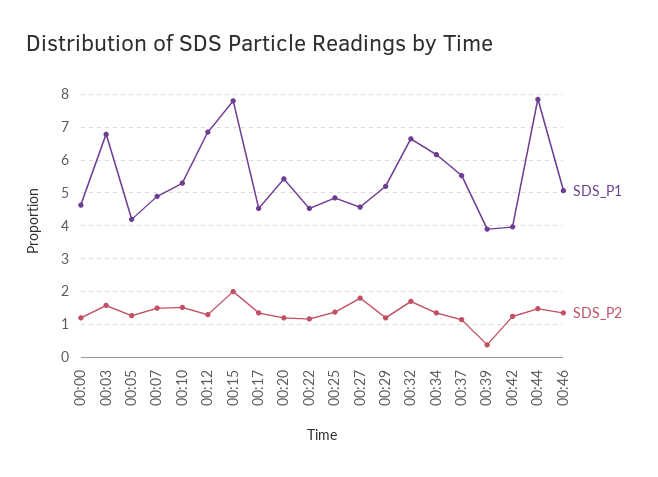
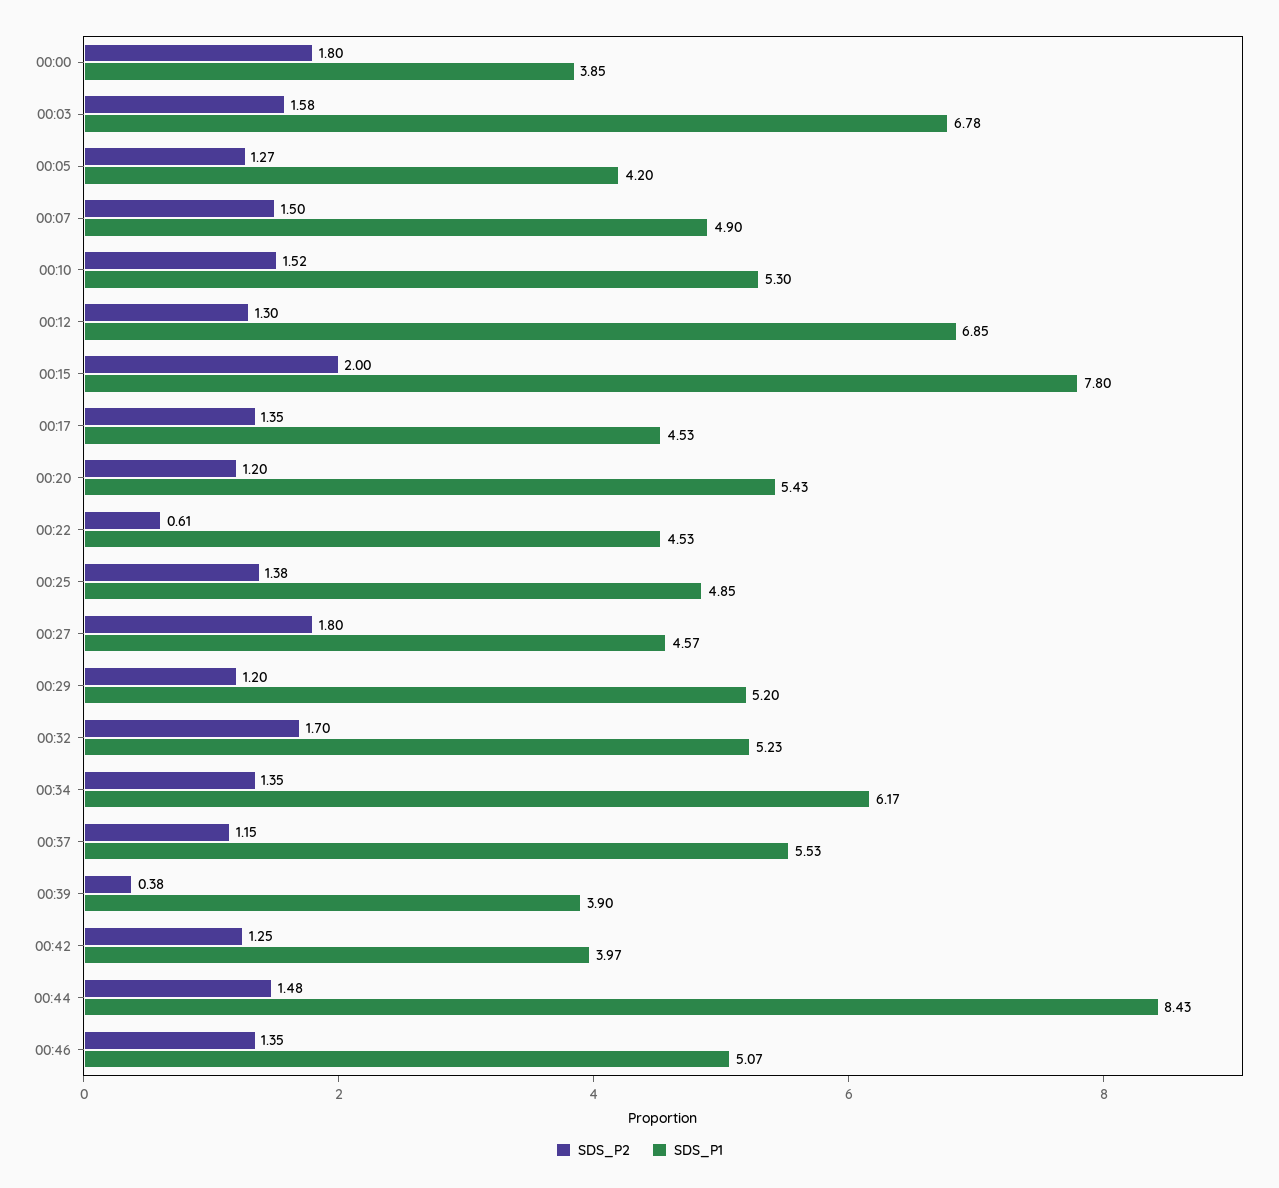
  {
    "SDS_P1": {
-     "00:00": 4.6,
+     "00:00": 3.85,
      "00:03": 6.78,
      "00:05": 4.2,
      "00:07": 4.9,
      "00:10": 5.3,
      "00:12": 6.85,
      "00:15": 7.8,
      "00:17": 4.53,
      "00:20": 5.43,
      "00:22": 4.53,
      "00:25": 4.85,
      "00:27": 4.57,
      "00:29": 5.2,
-     "00:32": 6.6,
+     "00:32": 5.23,
      "00:34": 6.17,
      "00:37": 5.53,
      "00:39": 3.9,
      "00:42": 3.97,
-     "00:44": 7.8,
+     "00:44": 8.43,
      "00:46": 5.07
    },
    "SDS_P2": {
-     "00:00": 1.2,
+     "00:00": 1.8,
      "00:03": 1.58,
      "00:05": 1.27,
      "00:07": 1.5,
      "00:10": 1.52,
      "00:12": 1.3,
      "00:15": 2,
      "00:17": 1.35,
      "00:20": 1.2,
-     "00:22": 1.2,
+     "00:22": 0.61,
      "00:25": 1.38,
      "00:27": 1.8,
      "00:29": 1.2,
      "00:32": 1.7,
      "00:34": 1.35,
      "00:37": 1.15,
      "00:39": 0.38,
      "00:42": 1.25,
      "00:44": 1.48,
      "00:46": 1.35
    }
  }

